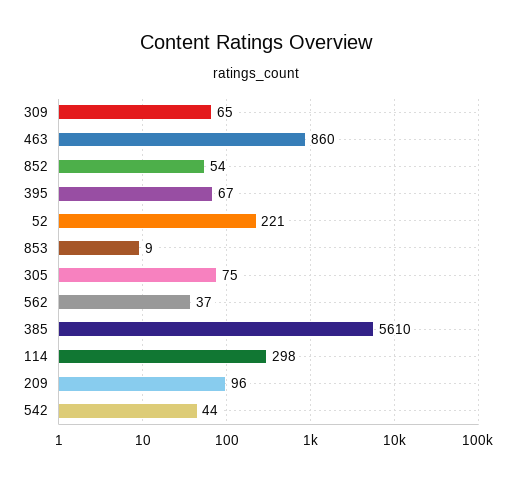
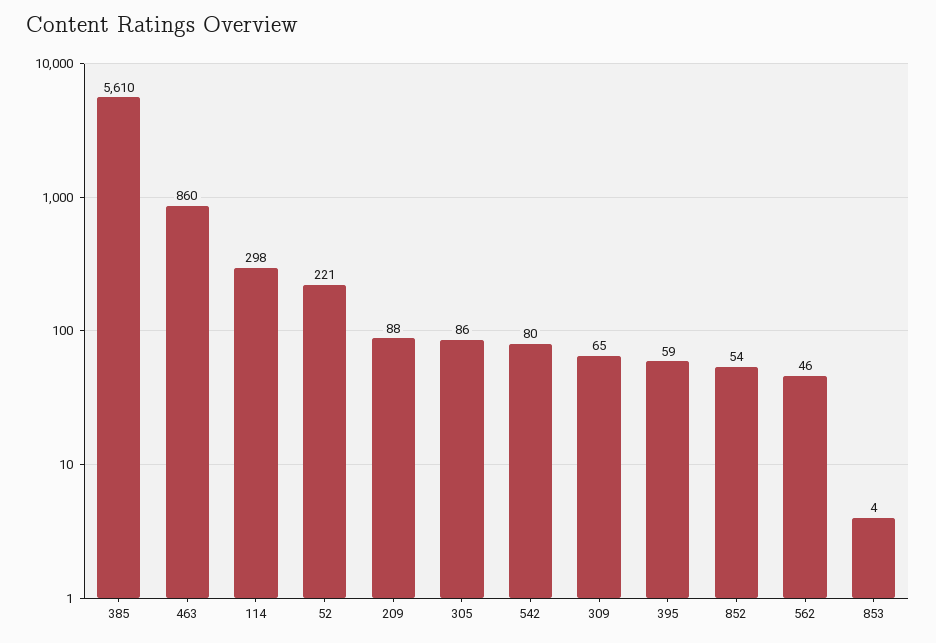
  {
    "309": 65,
    "463": 860,
    "852": 54,
-   "395": 67,
+   "395": 59,
    "52": 221,
-   "853": 9,
+   "853": 4,
-   "305": 75,
+   "305": 86,
-   "562": 37,
+   "562": 46,
    "385": 5610,
    "114": 298,
-   "209": 96,
+   "209": 88,
-   "542": 44
+   "542": 80
  }

